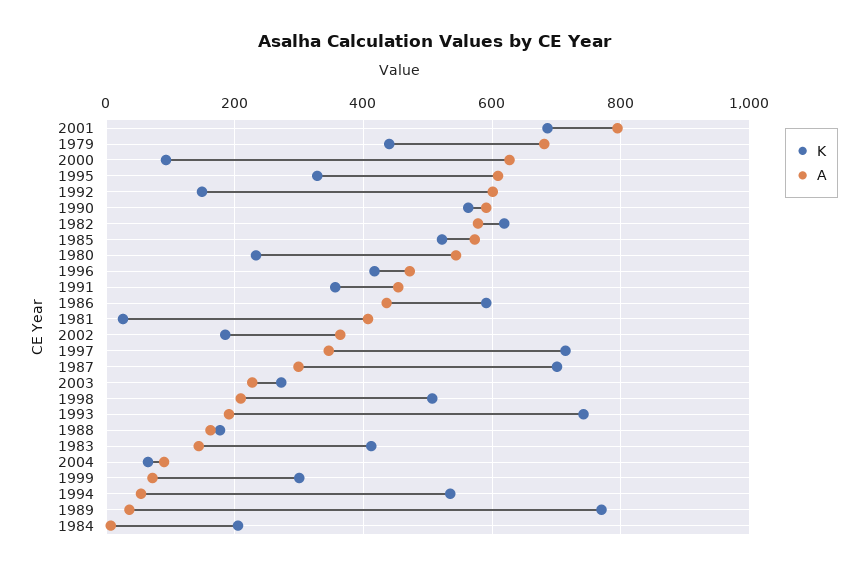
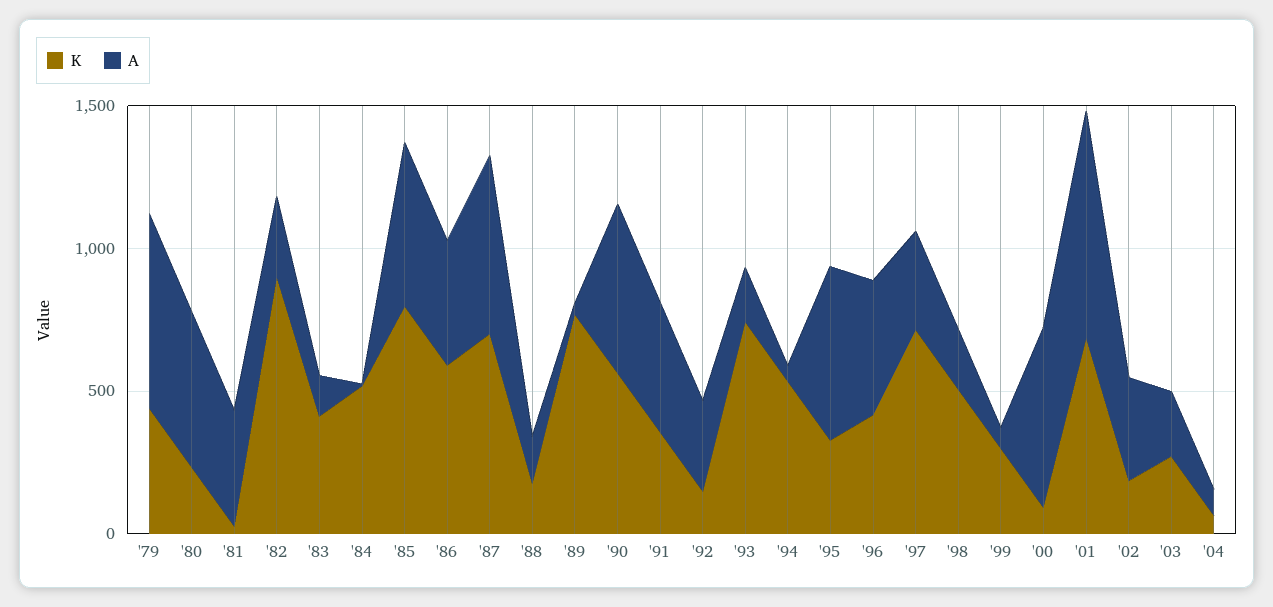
  {
    "K": {
      "2001": 680,
      "1979": 440,
      "2000": 100,
      "1995": 320,
      "1992": 140,
      "1990": 560,
-     "1982": 620,
+     "1982": 900,
-     "1985": 520,
+     "1985": 800,
      "1980": 240,
      "1996": 420,
      "1991": 360,
      "1986": 600,
      "1981": 20,
      "2002": 180,
      "1997": 720,
      "1987": 700,
      "2003": 280,
      "1998": 500,
      "1993": 740,
      "1988": 180,
      "1983": 420,
      "2004": 60,
      "1999": 300,
      "1994": 540,
      "1989": 780,
-     "1984": 200
+     "1984": 500
    },
    "A": {
      "2001": 800,
      "1979": 680,
      "2000": 620,
      "1995": 600,
-     "1992": 600,
+     "1992": 300,
      "1990": 600,
-     "1982": 580,
+     "1982": 300,
      "1985": 580,
      "1980": 540,
      "1996": 480,
      "1991": 460,
      "1986": 440,
      "1981": 400,
      "2002": 360,
      "1997": 340,
-     "1987": 300,
+     "1987": 600,
      "2003": 220,
      "1998": 200,
      "1993": 200,
      "1988": 160,
      "1983": 140,
      "2004": 100,
      "1999": 80,
      "1994": 60,
      "1989": 40,
      "1984": 0
    }
  }

